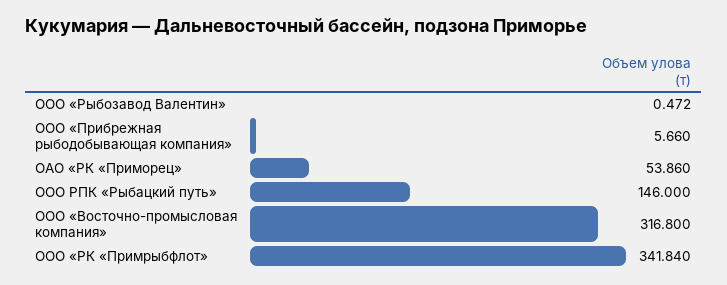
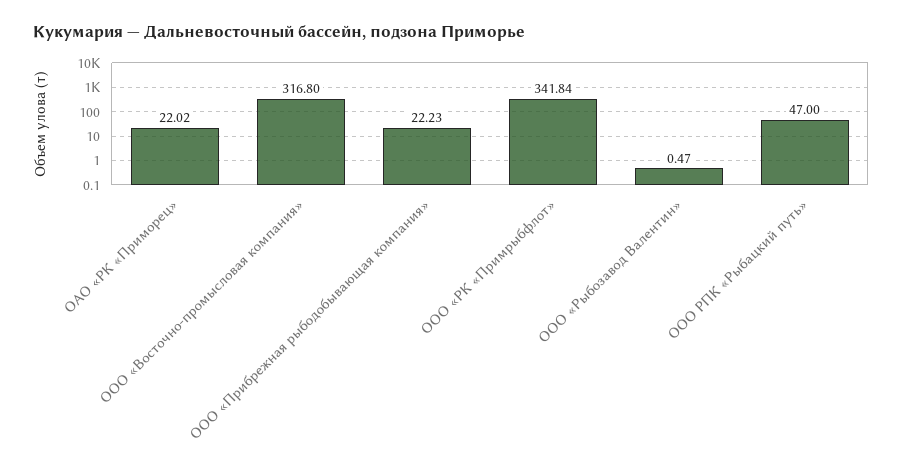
  {
    "ООО «Рыбозавод Валентин»": 0.472,
-   "ООО «Прибрежная рыбодобывающая компания»": 5.66,
+   "ООО «Прибрежная рыбодобывающая компания»": 22.23,
-   "ОАО «РК «Приморец»": 53.86,
+   "ОАО «РК «Приморец»": 22.02,
-   "ООО РПК «Рыбацкий путь»": 146,
+   "ООО РПК «Рыбацкий путь»": 47,
    "ООО «Восточно-промысловая компания»": 316.8,
    "ООО «РК «Примрыбфлот»": 341.84
  }

